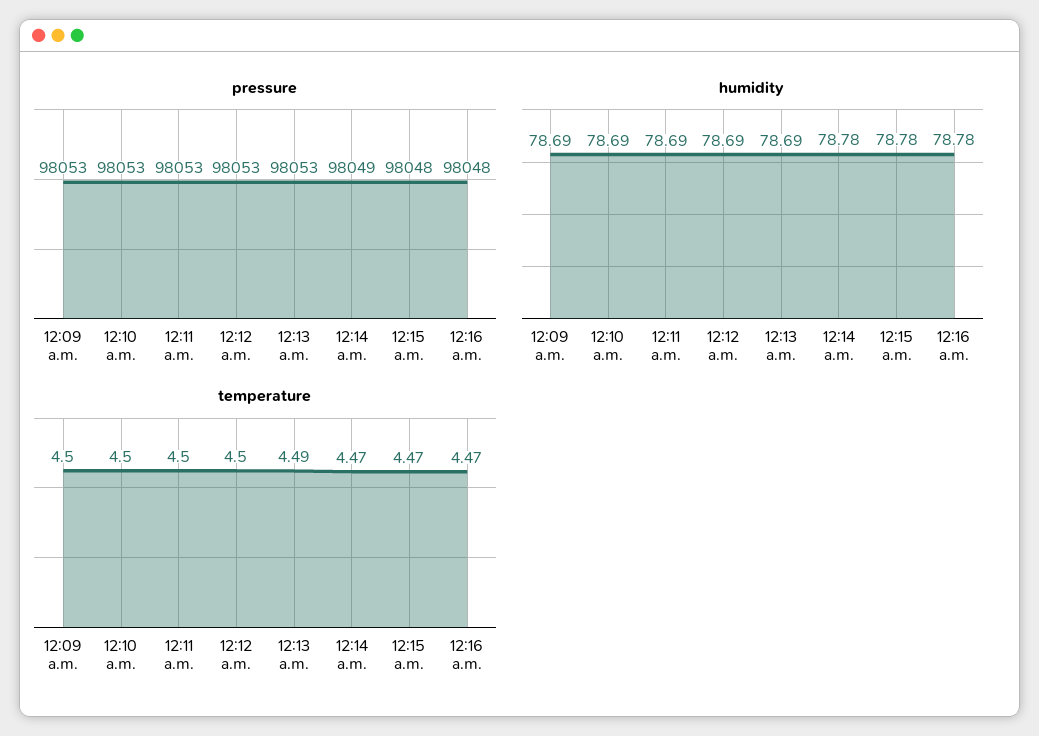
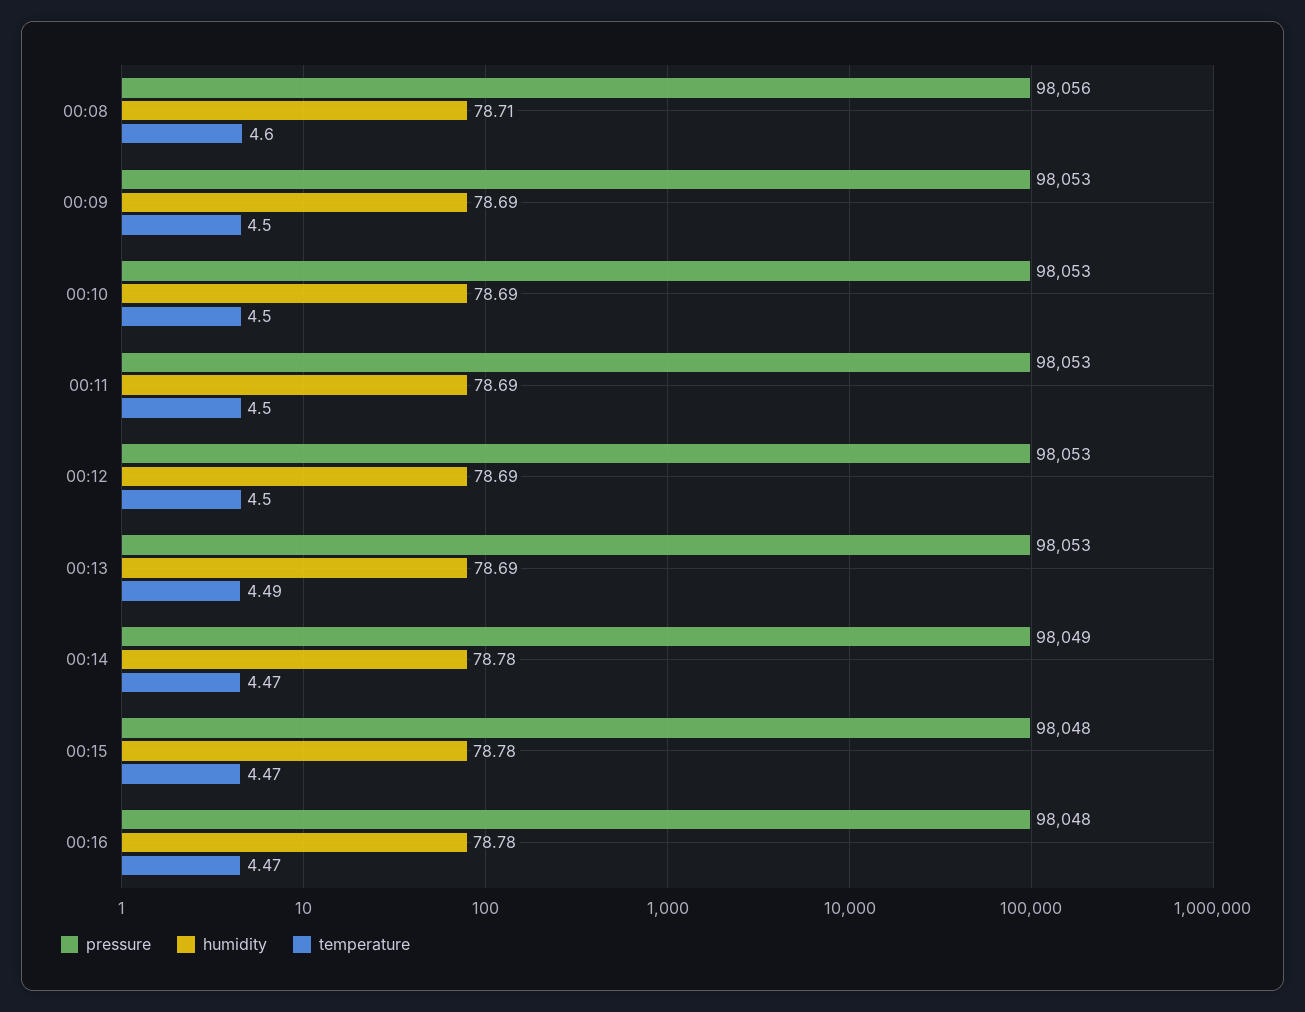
  {
    "pressure": {
      "12:09 a.m.": 98053,
      "12:10 a.m.": 98053,
      "12:11 a.m.": 98053,
      "12:12 a.m.": 98053,
      "12:13 a.m.": 98053,
      "12:14 a.m.": 98049,
      "12:15 a.m.": 98048,
-     "12:16 a.m.": 98048
+     "12:16 a.m.": 98048,
+     "00:08": 98056
    },
    "humidity": {
      "12:09 a.m.": 78.69,
      "12:10 a.m.": 78.69,
      "12:11 a.m.": 78.69,
      "12:12 a.m.": 78.69,
      "12:13 a.m.": 78.69,
      "12:14 a.m.": 78.78,
      "12:15 a.m.": 78.78,
-     "12:16 a.m.": 78.78
+     "12:16 a.m.": 78.78,
+     "00:08": 78.71
    },
    "temperature": {
      "12:09 a.m.": 4.5,
      "12:10 a.m.": 4.5,
      "12:11 a.m.": 4.5,
      "12:12 a.m.": 4.5,
      "12:13 a.m.": 4.49,
      "12:14 a.m.": 4.47,
      "12:15 a.m.": 4.47,
-     "12:16 a.m.": 4.47
+     "12:16 a.m.": 4.47,
+     "00:08": 4.6
    }
  }

